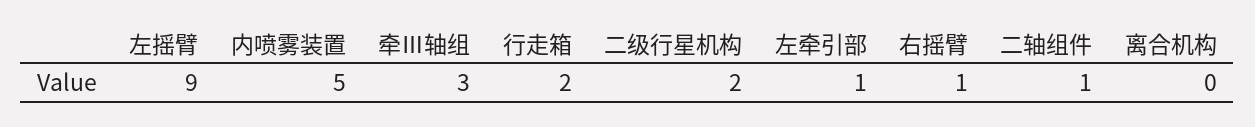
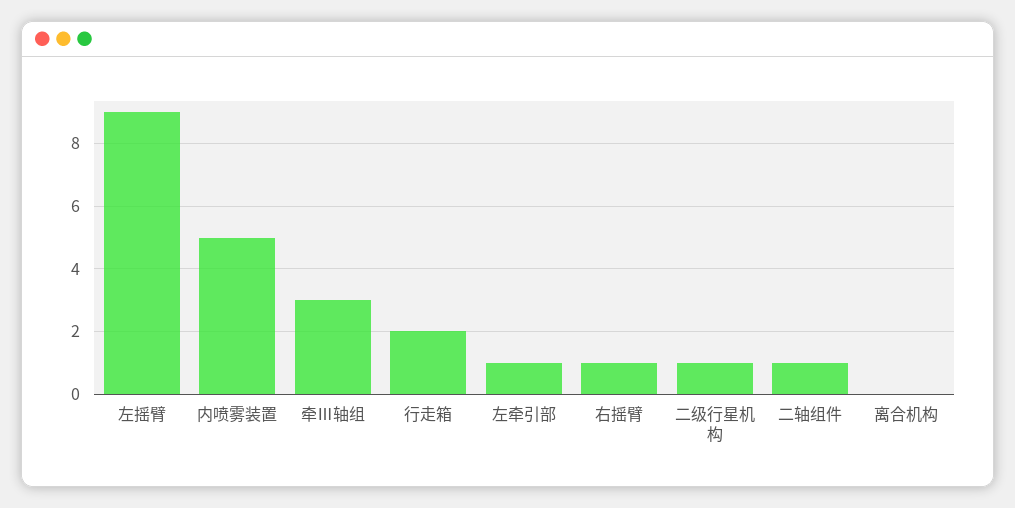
  {
    "左摇臂": 9,
    "内喷雾装置": 5,
    "牵Ⅲ轴组": 3,
    "行走箱": 2,
-   "二级行星机构": 2,
+   "二级行星机构": 1,
    "左牵引部": 1,
    "右摇臂": 1,
    "二轴组件": 1,
    "离合机构": 0
  }

